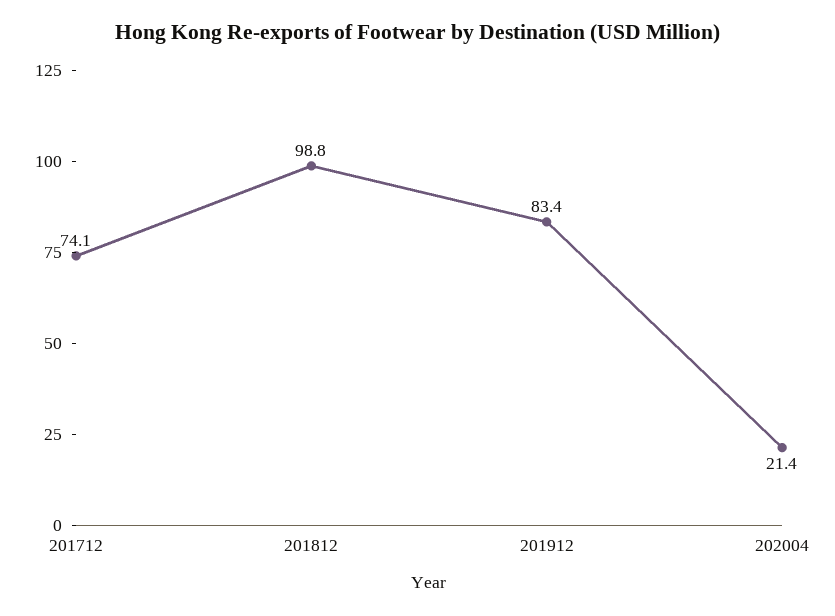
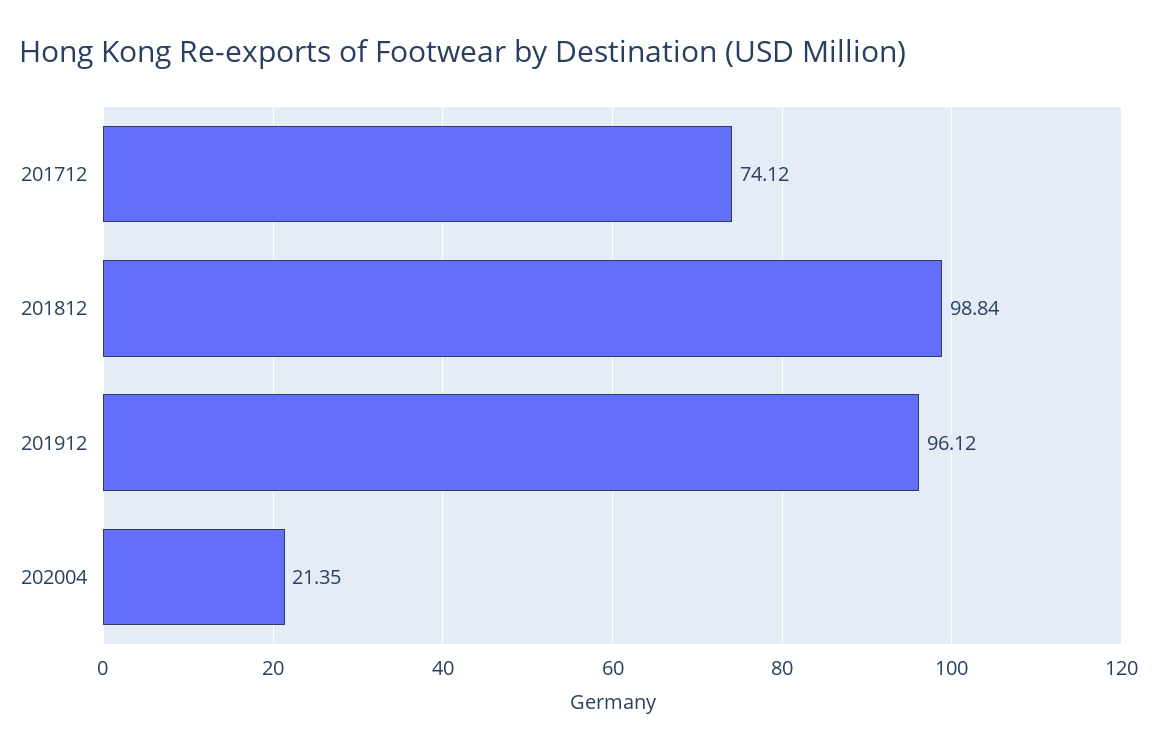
  {
    "201712": 74.12,
    "201812": 98.84,
-   "201912": 83.4,
+   "201912": 96.12,
    "202004": 21.35
  }

